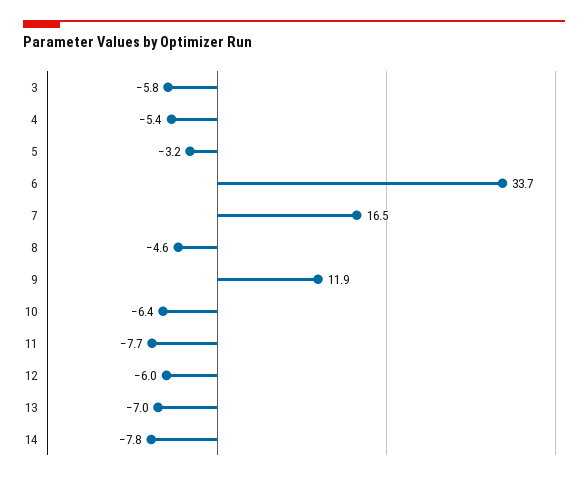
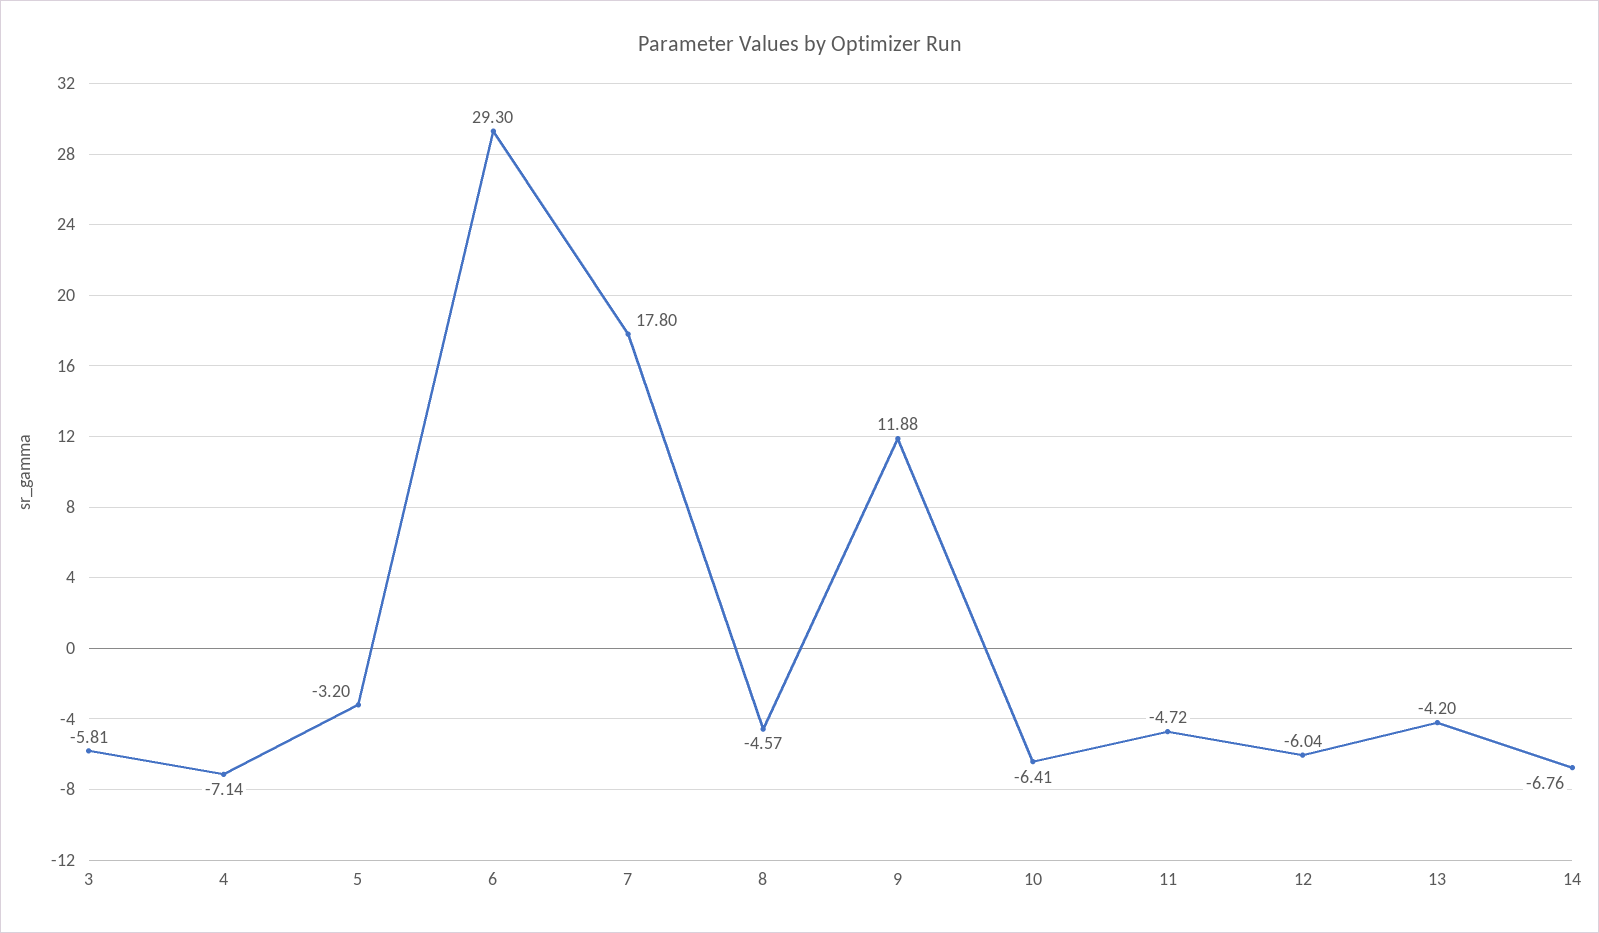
  {
    "3": -5.81,
-   "4": -5.4,
+   "4": -7.14,
    "5": -3.2,
-   "6": 33.7,
+   "6": 29.3,
-   "7": 16.5,
+   "7": 17.8,
    "8": -4.57,
    "9": 11.88,
    "10": -6.41,
-   "11": -7.7,
+   "11": -4.72,
    "12": -6.04,
-   "13": -7,
+   "13": -4.2,
-   "14": -7.8
+   "14": -6.76
  }

